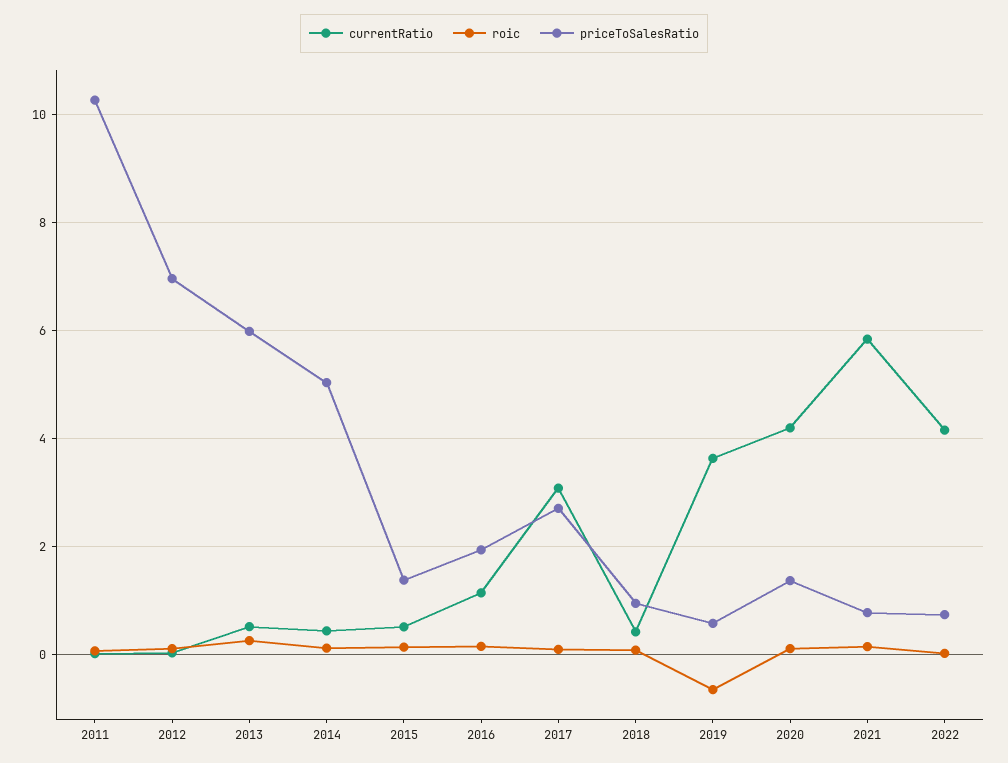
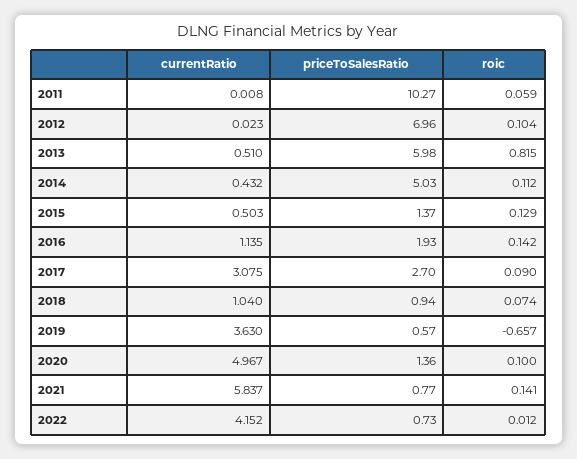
  {
    "currentRatio": {
      "2011": 0.008,
      "2012": 0.023,
      "2013": 0.51,
      "2014": 0.432,
      "2015": 0.503,
      "2016": 1.135,
      "2017": 3.075,
-     "2018": 0.4,
+     "2018": 1.04,
      "2019": 3.63,
-     "2020": 4.2,
+     "2020": 4.967,
      "2021": 5.837,
      "2022": 4.152
    },
    "roic": {
      "2011": 0.059,
      "2012": 0.104,
-     "2013": 0.2,
+     "2013": 0.815,
      "2014": 0.112,
      "2015": 0.129,
      "2016": 0.142,
      "2017": 0.09,
      "2018": 0.074,
      "2019": -0.657,
      "2020": 0.1,
      "2021": 0.141,
      "2022": 0.012
    },
    "priceToSalesRatio": {
      "2011": 10.27,
      "2012": 6.96,
      "2013": 5.98,
      "2014": 5.03,
      "2015": 1.37,
      "2016": 1.93,
      "2017": 2.7,
      "2018": 0.94,
      "2019": 0.57,
      "2020": 1.36,
      "2021": 0.77,
      "2022": 0.73
    }
  }

